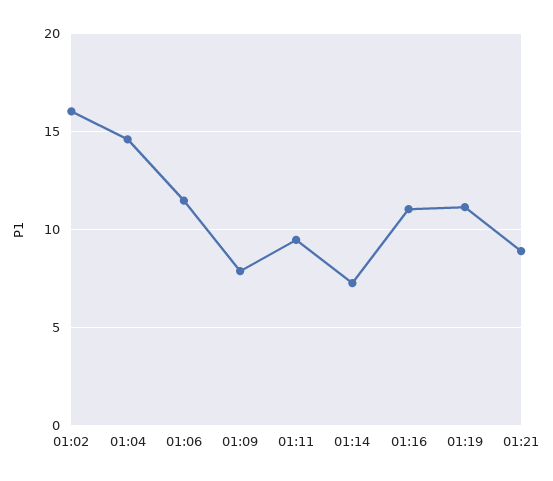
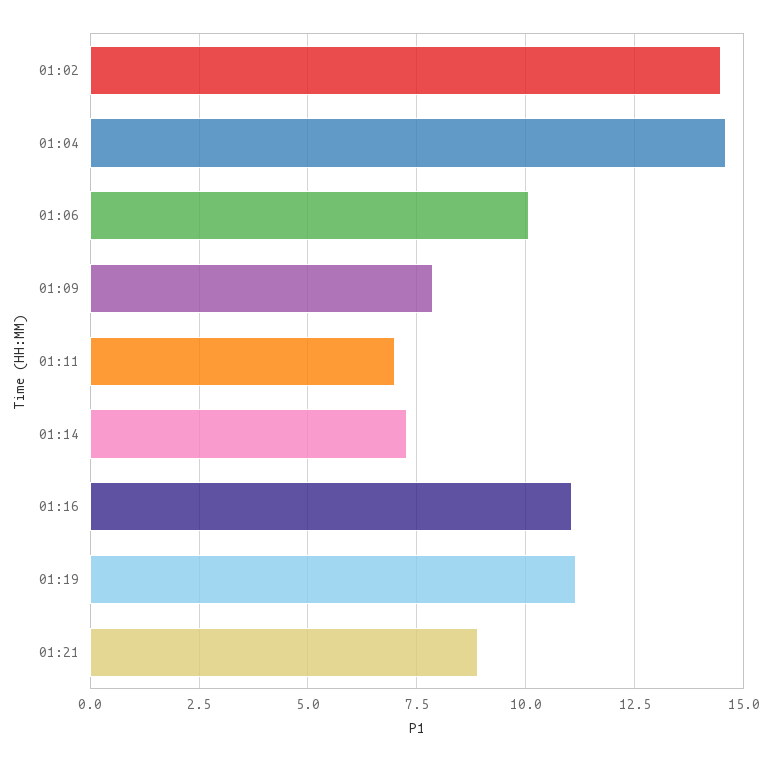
  {
-   "01:02": 16,
+   "01:02": 14.5,
    "01:04": 14.5,
-   "01:06": 11.5,
+   "01:06": 10,
    "01:09": 8,
-   "01:11": 9.5,
+   "01:11": 7,
    "01:14": 7.25,
    "01:16": 11,
    "01:19": 11.25,
    "01:21": 9
  }

